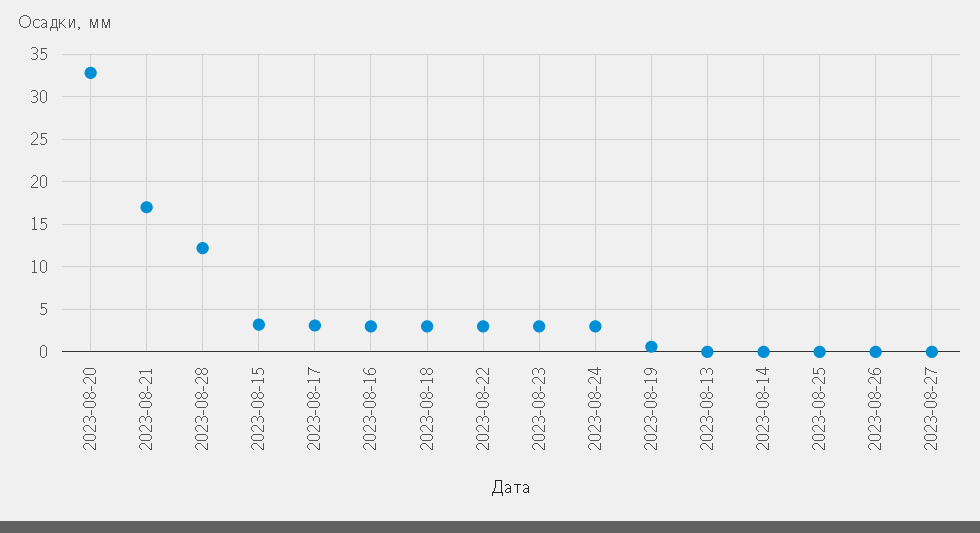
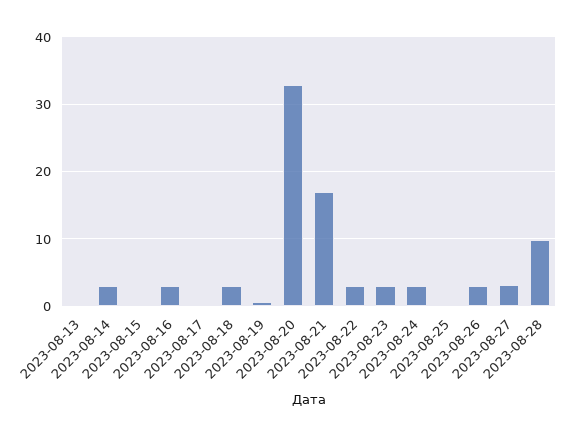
  {
    "2023-08-20": 33,
    "2023-08-21": 17,
-   "2023-08-28": 12,
+   "2023-08-28": 10,
-   "2023-08-15": 3,
+   "2023-08-15": 0,
-   "2023-08-17": 3,
+   "2023-08-17": 0,
    "2023-08-16": 3,
    "2023-08-18": 3,
    "2023-08-22": 3,
    "2023-08-23": 3,
    "2023-08-24": 3,
    "2023-08-19": 1,
    "2023-08-13": 0,
-   "2023-08-14": 0,
+   "2023-08-14": 3,
    "2023-08-25": 0,
-   "2023-08-26": 0,
+   "2023-08-26": 3,
-   "2023-08-27": 0
+   "2023-08-27": 3
  }

